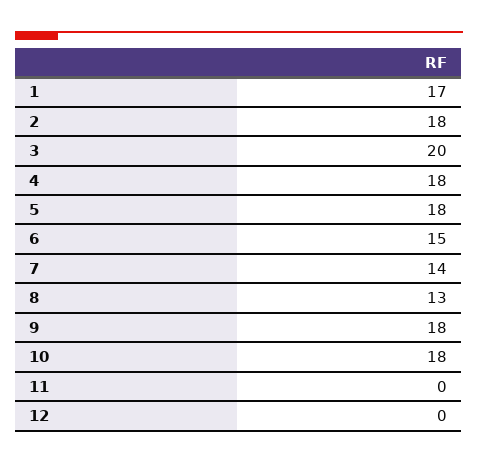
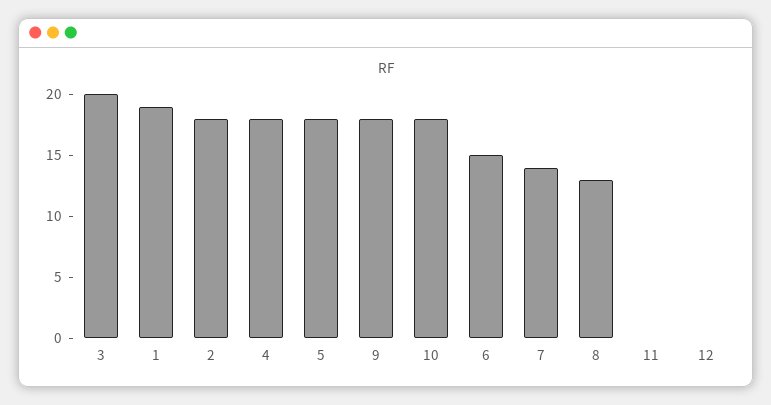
  {
-   "1": 17,
+   "1": 19,
    "2": 18,
    "3": 20,
    "4": 18,
    "5": 18,
    "6": 15,
    "7": 14,
    "8": 13,
    "9": 18,
    "10": 18,
    "11": 0,
    "12": 0
  }

